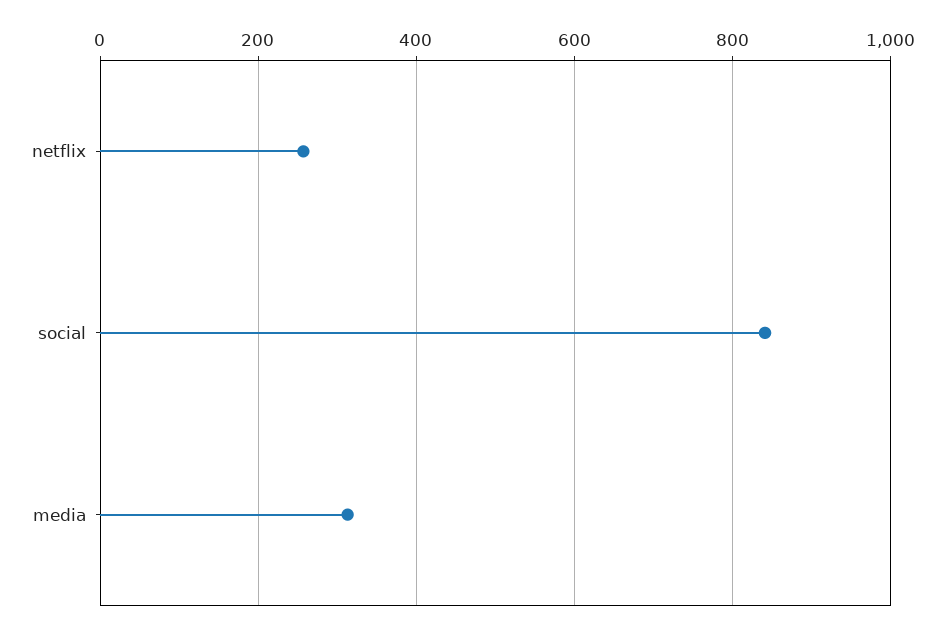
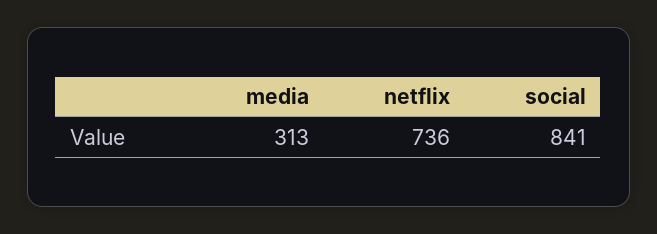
  {
-   "netflix": 260,
+   "netflix": 736,
    "social": 841,
    "media": 313
  }

